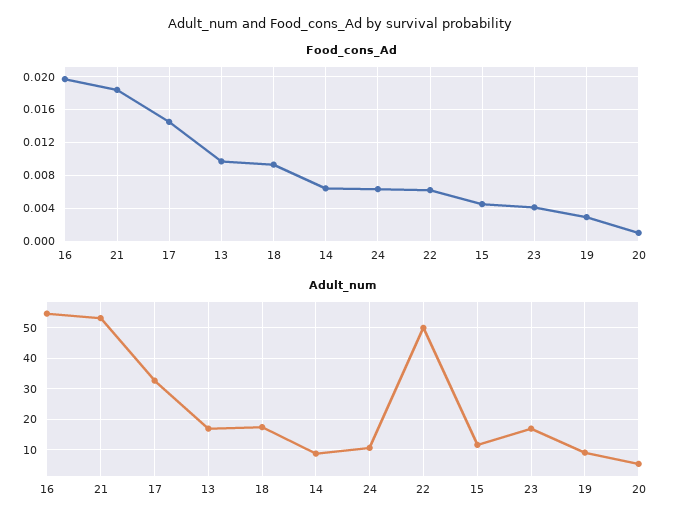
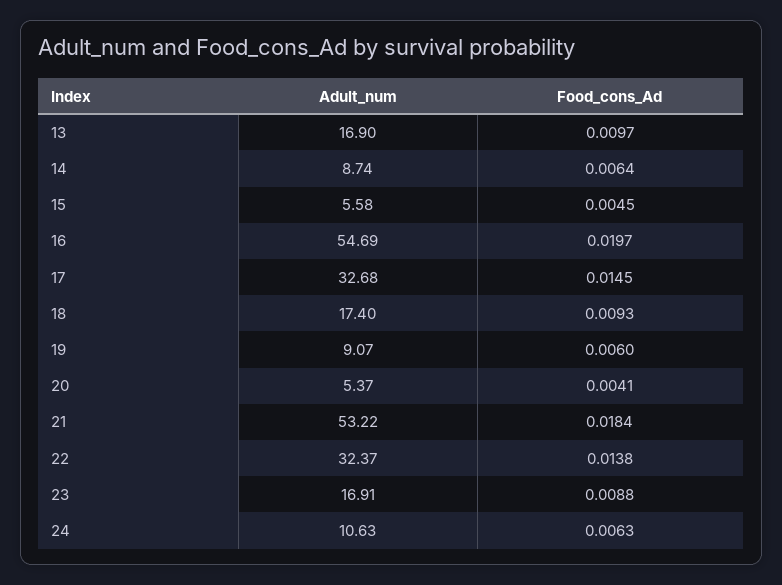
  {
    "Food_cons_Ad": {
      "16": 0.0197,
      "21": 0.0184,
      "17": 0.0145,
      "13": 0.0097,
      "18": 0.0093,
      "14": 0.0064,
      "24": 0.0063,
-     "22": 0.006,
+     "22": 0.0138,
      "15": 0.0045,
-     "23": 0.004,
+     "23": 0.0088,
-     "19": 0.003,
+     "19": 0.006,
-     "20": 0.001
+     "20": 0.0041
    },
    "Adult_num": {
      "16": 54.69,
      "21": 53.22,
      "17": 32.68,
      "13": 16.9,
      "18": 17.4,
      "14": 8.74,
      "24": 10.63,
-     "22": 50,
+     "22": 32.37,
-     "15": 12,
+     "15": 5.58,
      "23": 16.91,
      "19": 9.07,
      "20": 5.37
    }
  }

